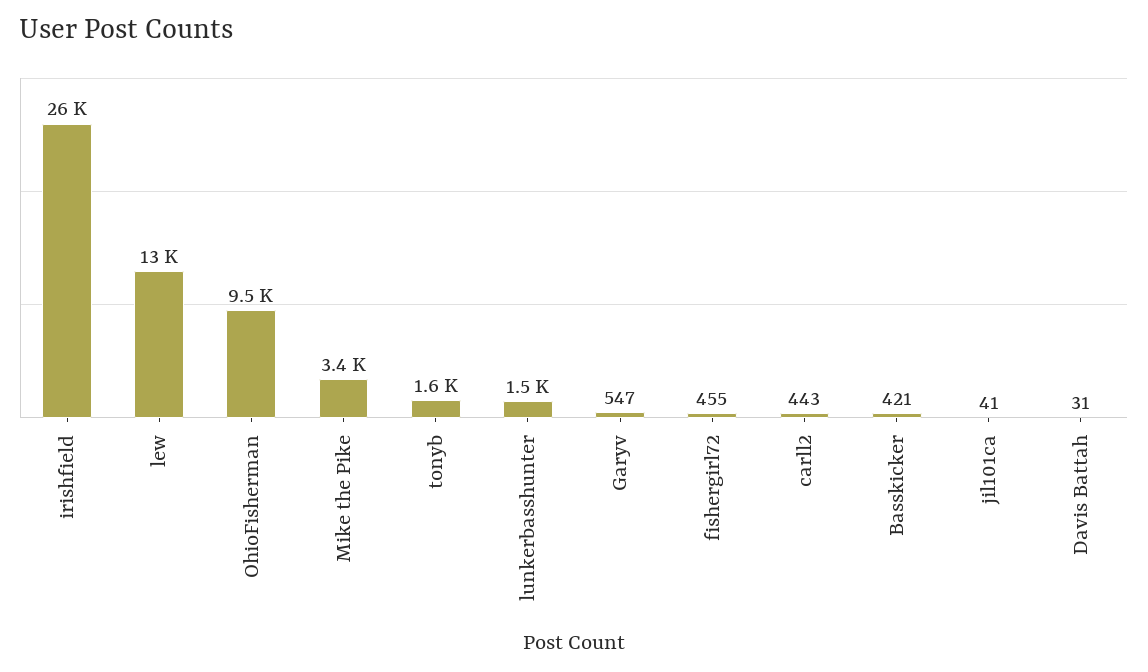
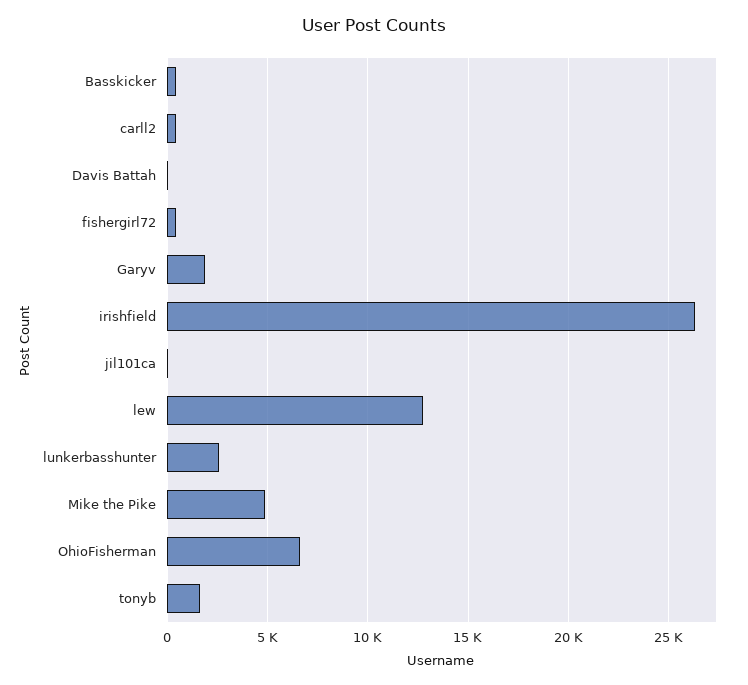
  {
    "irishfield": 26000,
    "lew": 13000,
-   "OhioFisherman": 9500,
+   "OhioFisherman": 6500,
-   "Mike the Pike": 3400,
+   "Mike the Pike": 5000,
    "tonyb": 1600,
-   "lunkerbasshunter": 1500,
+   "lunkerbasshunter": 2500,
-   "Garyv": 547,
+   "Garyv": 2000,
    "fishergirl72": 455,
    "carll2": 443,
    "Basskicker": 421,
    "jil101ca": 41,
    "Davis Battah": 31
  }

